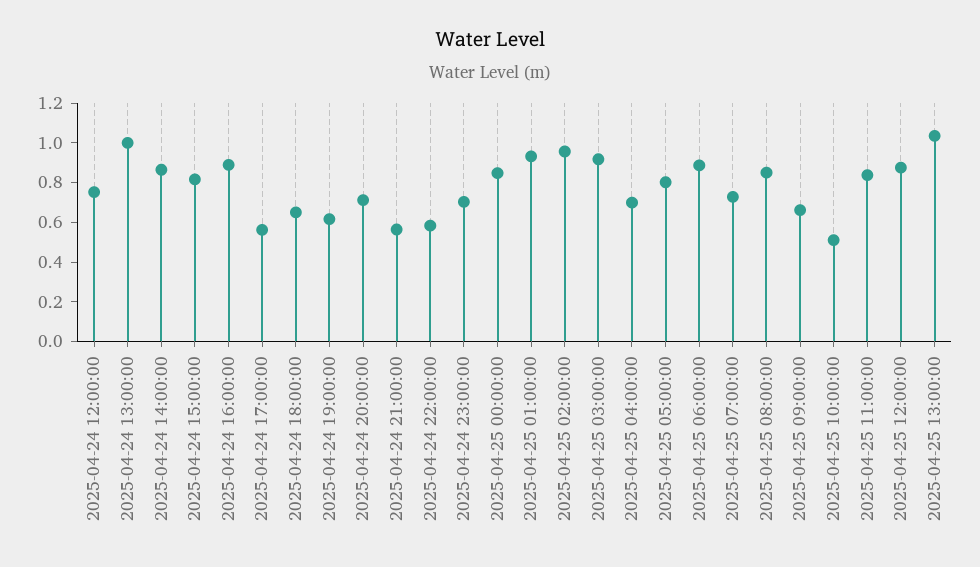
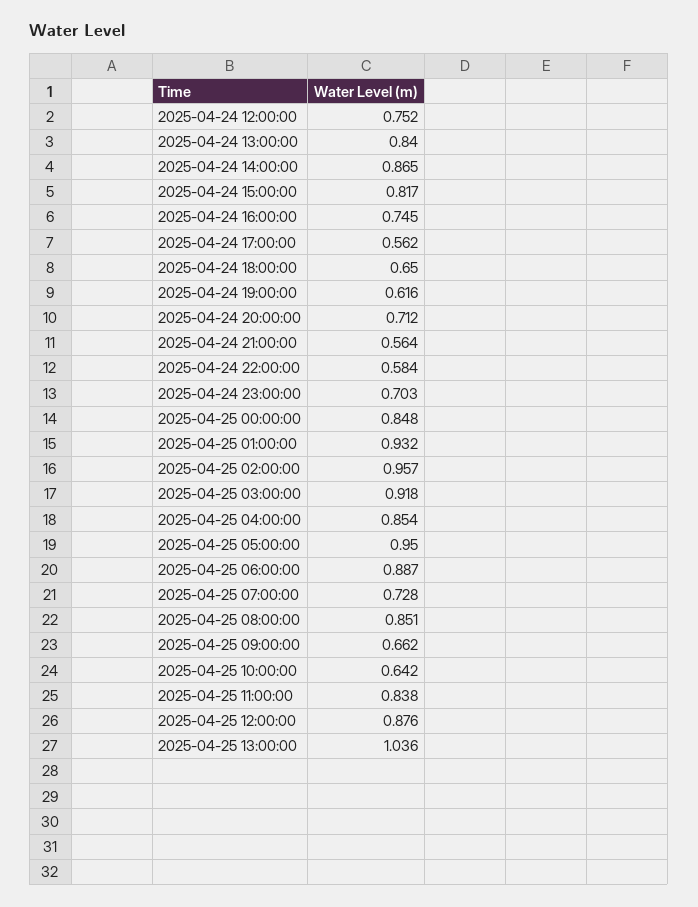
  {
    "2025-04-24 12:00:00": 0.752,
-   "2025-04-24 13:00:00": 1,
+   "2025-04-24 13:00:00": 0.84,
    "2025-04-24 14:00:00": 0.865,
    "2025-04-24 15:00:00": 0.817,
-   "2025-04-24 16:00:00": 0.9,
+   "2025-04-24 16:00:00": 0.745,
    "2025-04-24 17:00:00": 0.562,
    "2025-04-24 18:00:00": 0.65,
    "2025-04-24 19:00:00": 0.616,
    "2025-04-24 20:00:00": 0.712,
    "2025-04-24 21:00:00": 0.564,
    "2025-04-24 22:00:00": 0.584,
    "2025-04-24 23:00:00": 0.703,
    "2025-04-25 00:00:00": 0.848,
    "2025-04-25 01:00:00": 0.932,
    "2025-04-25 02:00:00": 0.957,
    "2025-04-25 03:00:00": 0.918,
-   "2025-04-25 04:00:00": 0.7,
+   "2025-04-25 04:00:00": 0.854,
-   "2025-04-25 05:00:00": 0.8,
+   "2025-04-25 05:00:00": 0.95,
    "2025-04-25 06:00:00": 0.887,
    "2025-04-25 07:00:00": 0.728,
    "2025-04-25 08:00:00": 0.851,
    "2025-04-25 09:00:00": 0.662,
-   "2025-04-25 10:00:00": 0.5,
+   "2025-04-25 10:00:00": 0.642,
    "2025-04-25 11:00:00": 0.838,
    "2025-04-25 12:00:00": 0.876,
    "2025-04-25 13:00:00": 1.036
  }

